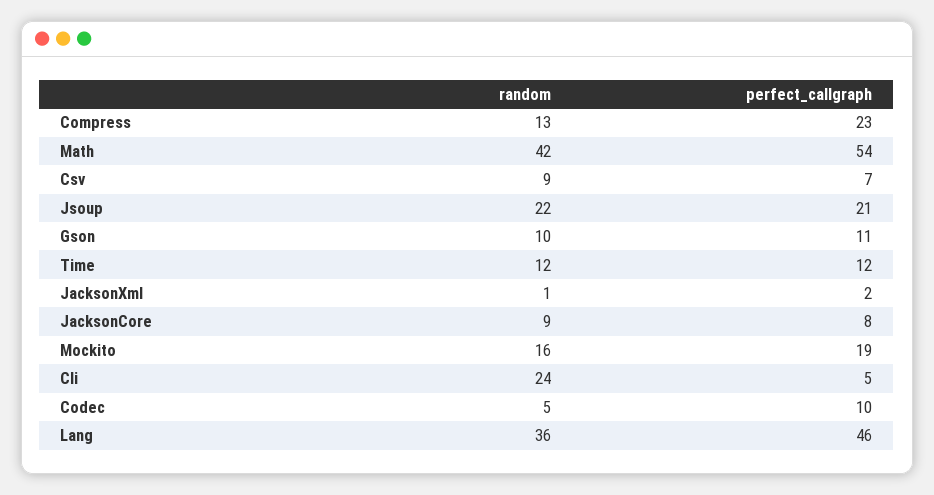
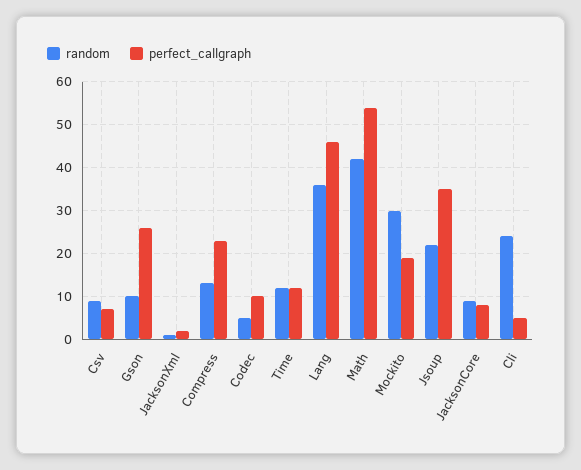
  {
    "random": {
      "Compress": 13,
      "Math": 42,
      "Csv": 9,
      "Jsoup": 22,
      "Gson": 10,
      "Time": 12,
      "JacksonXml": 1,
      "JacksonCore": 9,
-     "Mockito": 16,
+     "Mockito": 30,
      "Cli": 24,
      "Codec": 5,
      "Lang": 36
    },
    "perfect_callgraph": {
      "Compress": 23,
      "Math": 54,
      "Csv": 7,
-     "Jsoup": 21,
+     "Jsoup": 35,
-     "Gson": 11,
+     "Gson": 25,
      "Time": 12,
      "JacksonXml": 2,
      "JacksonCore": 8,
      "Mockito": 19,
      "Cli": 5,
      "Codec": 10,
      "Lang": 46
    }
  }

